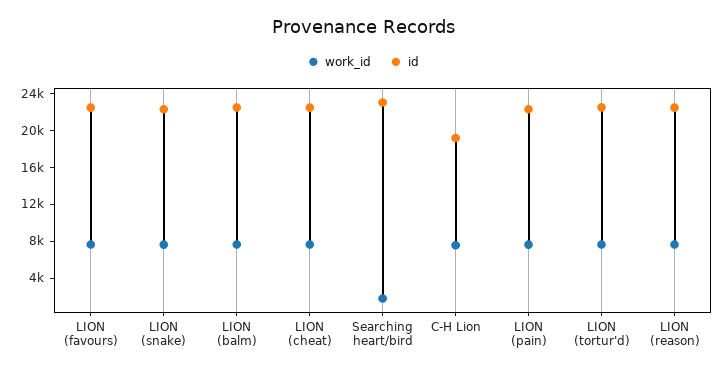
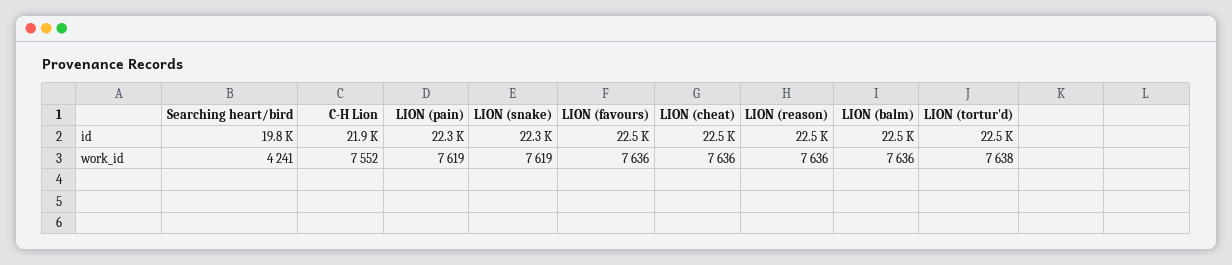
  {
    "work_id": {
      "LION (favours)": 7636,
      "LION (snake)": 7619,
      "LION (balm)": 7636,
      "LION (cheat)": 7636,
-     "Searching heart/bird": 2000,
+     "Searching heart/bird": 4241,
      "C-H Lion": 7552,
      "LION (pain)": 7619,
      "LION (tortur'd)": 7638,
      "LION (reason)": 7636
    },
    "id": {
      "LION (favours)": 22500,
      "LION (snake)": 22300,
      "LION (balm)": 22500,
      "LION (cheat)": 22500,
-     "Searching heart/bird": 23000,
+     "Searching heart/bird": 19800,
-     "C-H Lion": 19000,
+     "C-H Lion": 21900,
      "LION (pain)": 22300,
      "LION (tortur'd)": 22500,
      "LION (reason)": 22500
    }
  }

